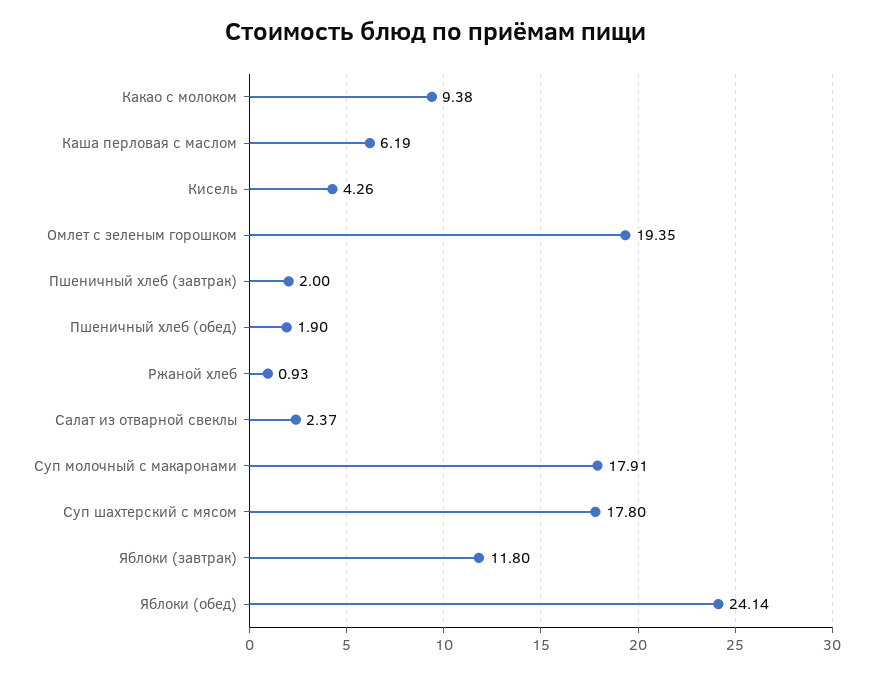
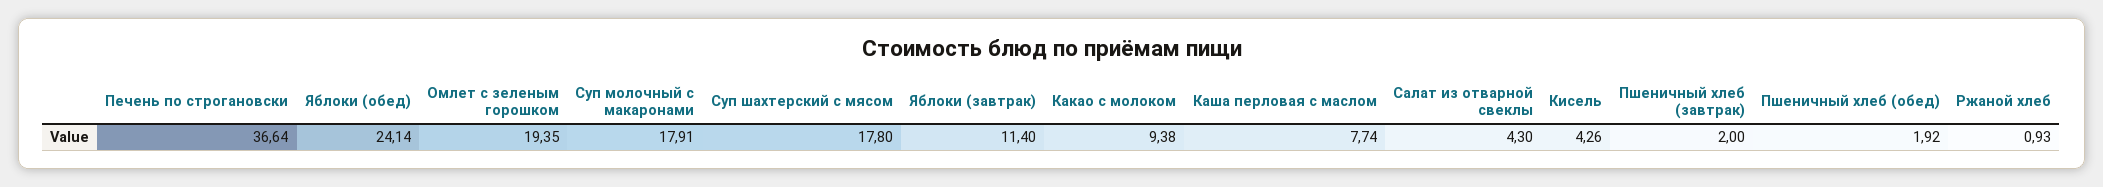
  {
    "Какао с молоком": 9.38,
-   "Каша перловая с маслом": 6.19,
+   "Каша перловая с маслом": 7.74,
    "Кисель": 4.26,
    "Омлет с зеленым горошком": 19.35,
    "Пшеничный хлеб (завтрак)": 2,
-   "Пшеничный хлеб (обед)": 1.9,
+   "Пшеничный хлеб (обед)": 1.92,
    "Ржаной хлеб": 0.93,
-   "Салат из отварной свеклы": 2.37,
+   "Салат из отварной свеклы": 4.3,
    "Суп молочный с макаронами": 17.91,
    "Суп шахтерский с мясом": 17.8,
-   "Яблоки (завтрак)": 11.8,
+   "Яблоки (завтрак)": 11.4,
-   "Яблоки (обед)": 24.14
+   "Яблоки (обед)": 24.14,
+   "Печень по строгановски": 36.64
  }

